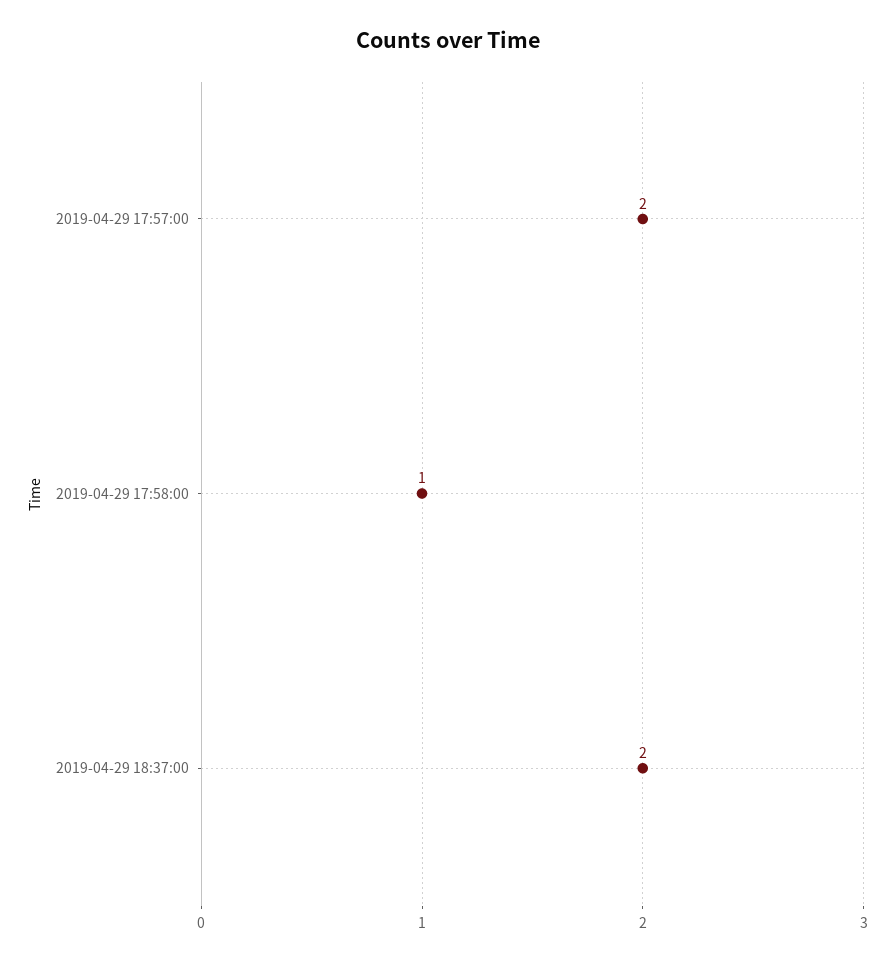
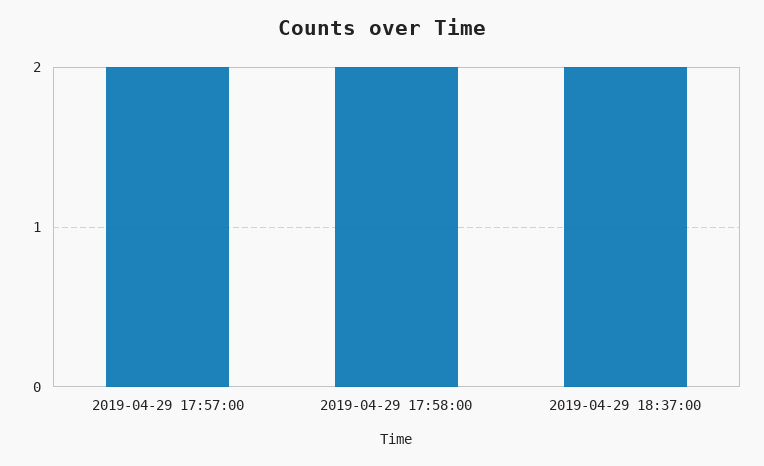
  {
    "2019-04-29 17:57:00": 2,
-   "2019-04-29 17:58:00": 1,
+   "2019-04-29 17:58:00": 2,
    "2019-04-29 18:37:00": 2
  }

